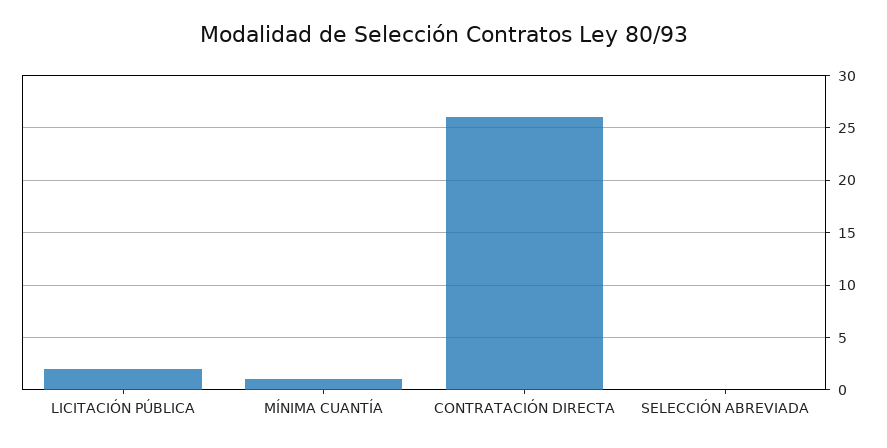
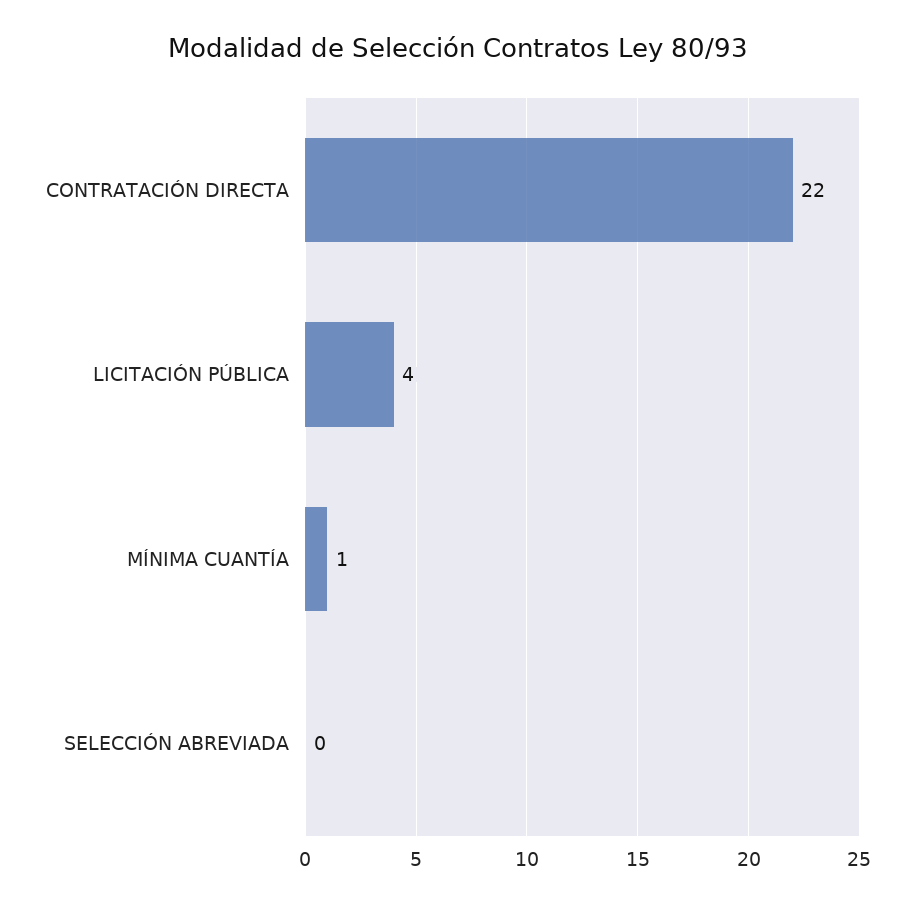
  {
-   "LICITACIÓN PÚBLICA": 2,
+   "LICITACIÓN PÚBLICA": 4,
    "MÍNIMA CUANTÍA": 1,
-   "CONTRATACIÓN DIRECTA": 26,
+   "CONTRATACIÓN DIRECTA": 22,
    "SELECCIÓN ABREVIADA": 0
  }

